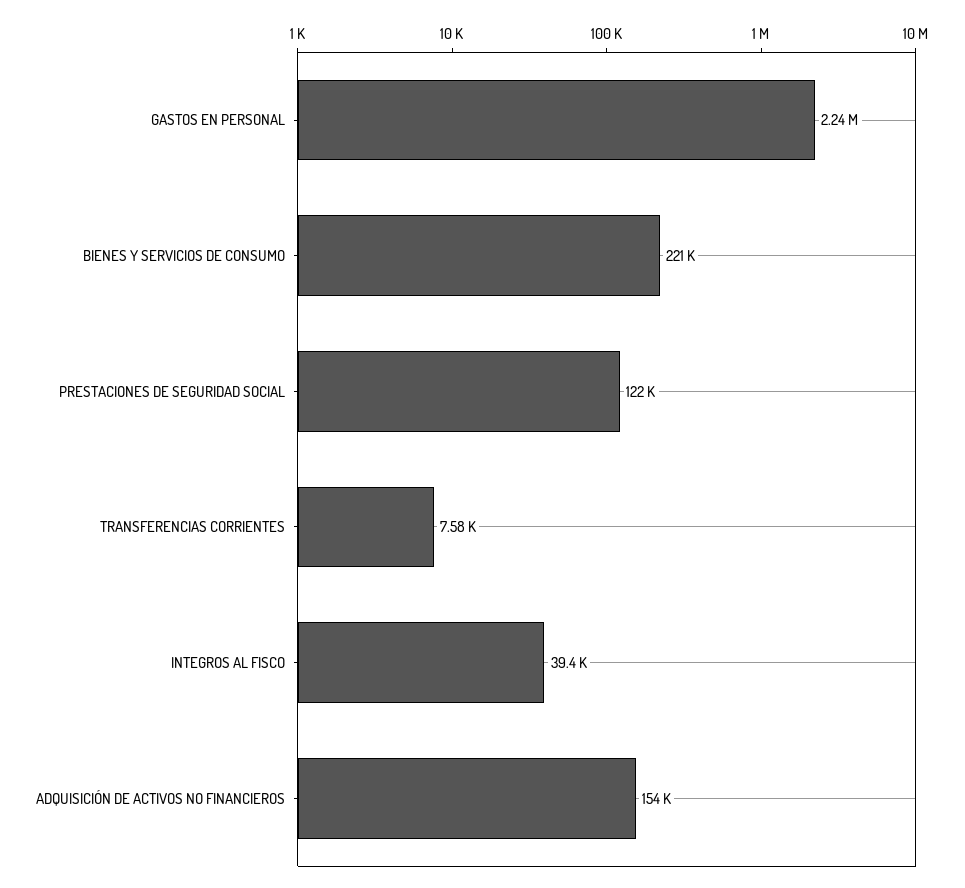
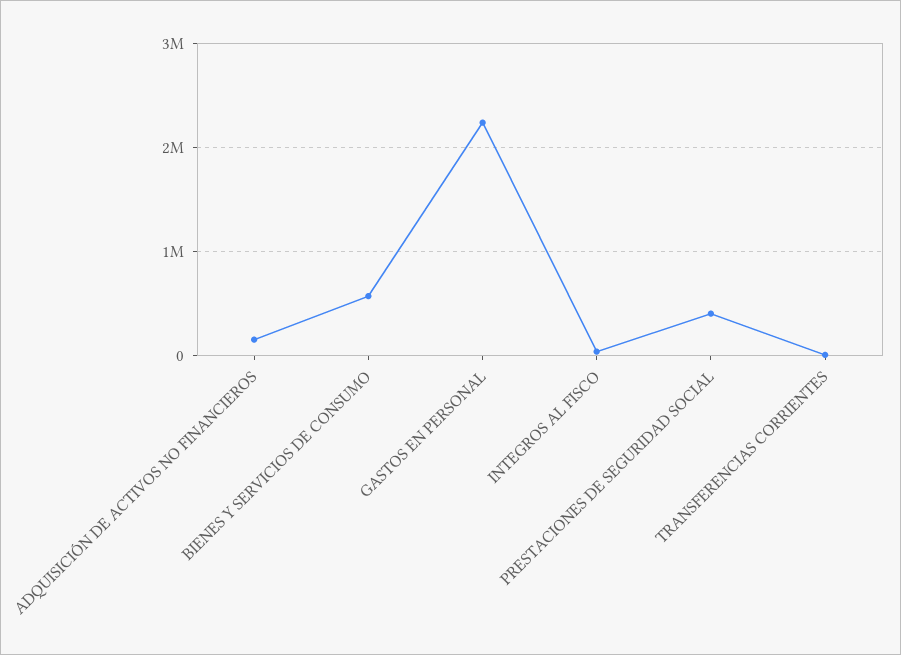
  {
    "GASTOS EN PERSONAL": 2240000,
-   "BIENES Y SERVICIOS DE CONSUMO": 221000,
+   "BIENES Y SERVICIOS DE CONSUMO": 600000,
-   "PRESTACIONES DE SEGURIDAD SOCIAL": 122000,
+   "PRESTACIONES DE SEGURIDAD SOCIAL": 400000,
    "TRANSFERENCIAS CORRIENTES": 7580,
    "INTEGROS AL FISCO": 39400,
    "ADQUISICIÓN DE ACTIVOS NO FINANCIEROS": 154000
  }

